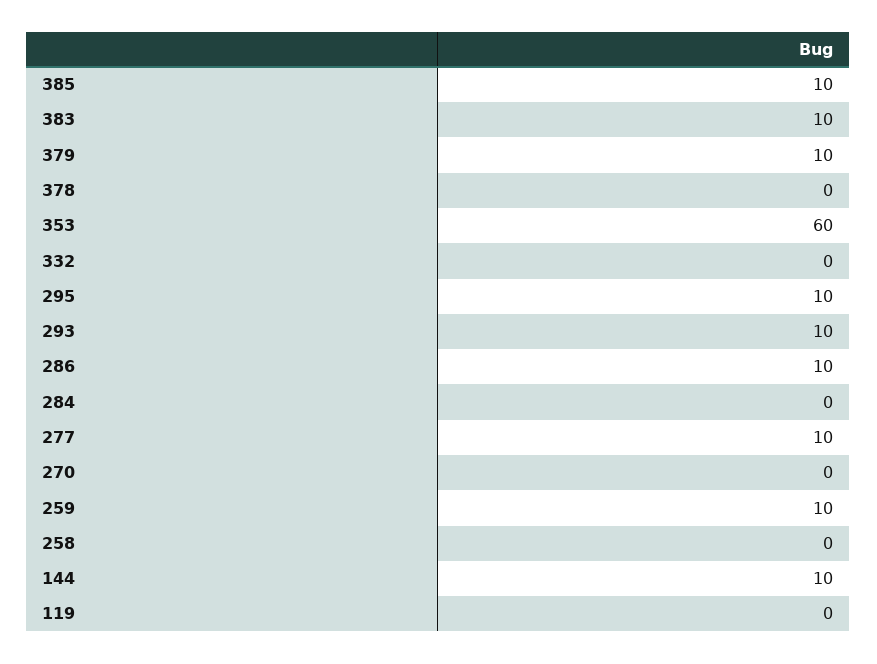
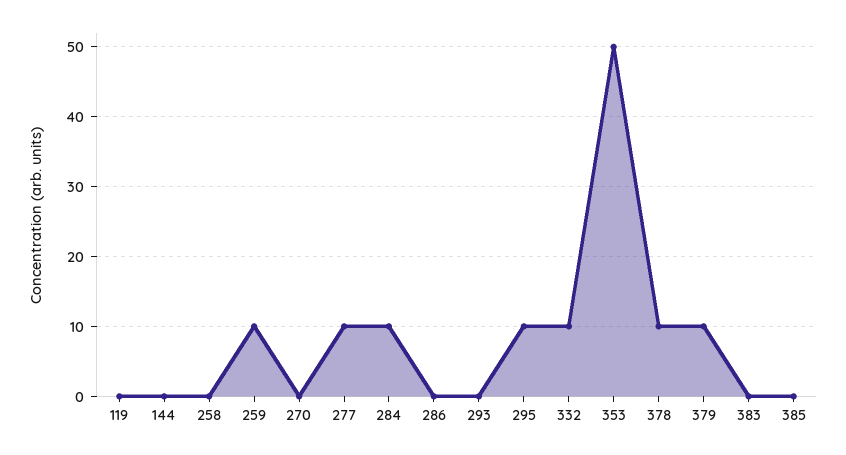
  {
-   "385": 10,
+   "385": 0,
-   "383": 10,
+   "383": 0,
    "379": 10,
-   "378": 0,
+   "378": 10,
-   "353": 60,
+   "353": 50,
-   "332": 0,
+   "332": 10,
    "295": 10,
-   "293": 10,
+   "293": 0,
-   "286": 10,
+   "286": 0,
-   "284": 0,
+   "284": 10,
    "277": 10,
    "270": 0,
    "259": 10,
    "258": 0,
-   "144": 10,
+   "144": 0,
    "119": 0
  }

